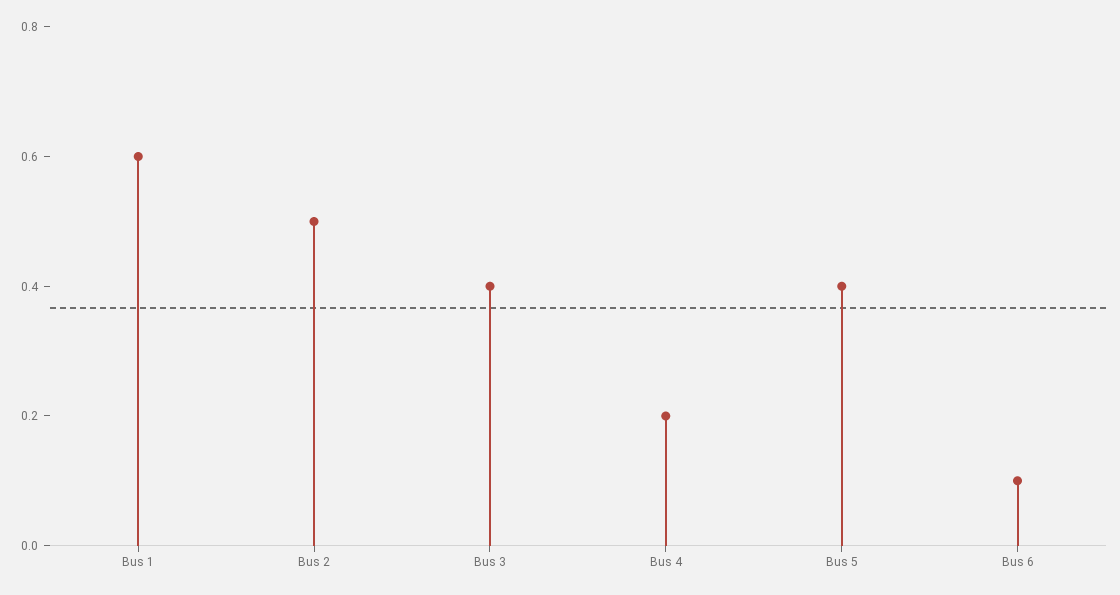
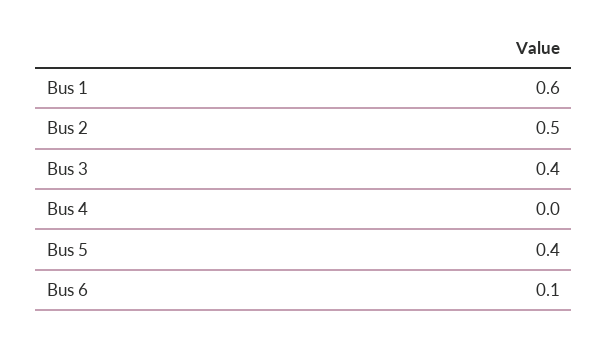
  {
    "Bus 1": 0.6,
    "Bus 2": 0.5,
    "Bus 3": 0.4,
-   "Bus 4": 0.2,
+   "Bus 4": 0,
    "Bus 5": 0.4,
    "Bus 6": 0.1
  }

